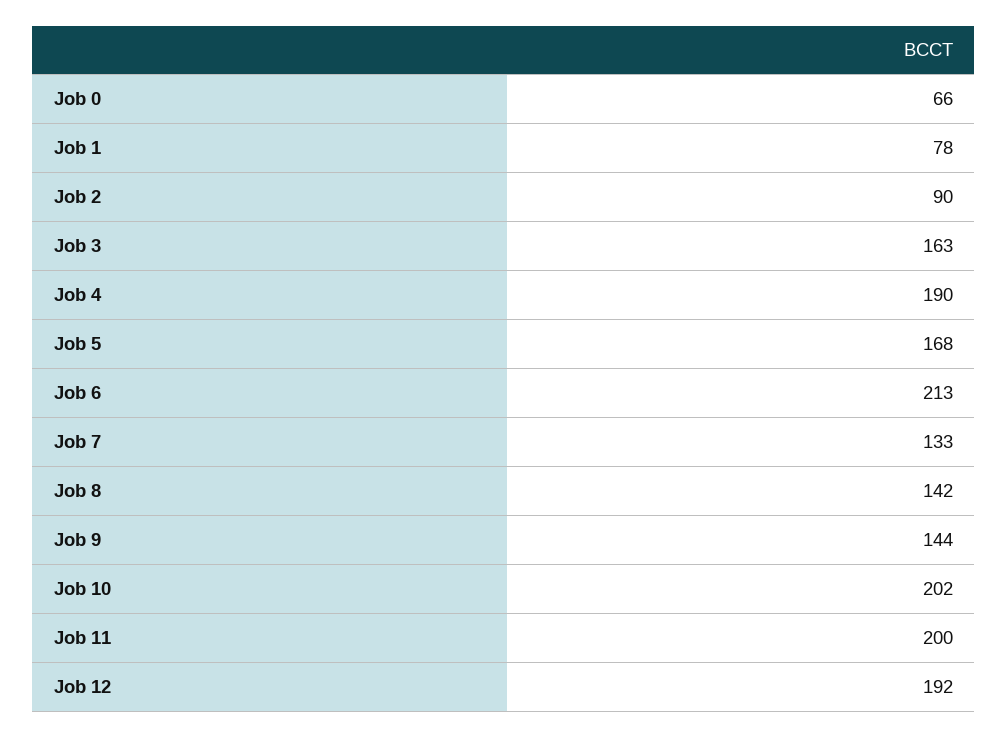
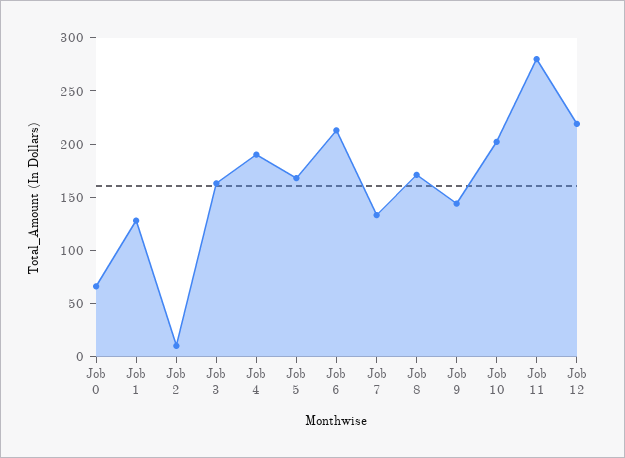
  {
    "Job 0": 66,
-   "Job 1": 78,
+   "Job 1": 130,
-   "Job 2": 90,
+   "Job 2": 10,
    "Job 3": 163,
    "Job 4": 190,
    "Job 5": 168,
    "Job 6": 213,
    "Job 7": 133,
-   "Job 8": 142,
+   "Job 8": 170,
    "Job 9": 144,
    "Job 10": 202,
-   "Job 11": 200,
+   "Job 11": 280,
-   "Job 12": 192
+   "Job 12": 220
  }

